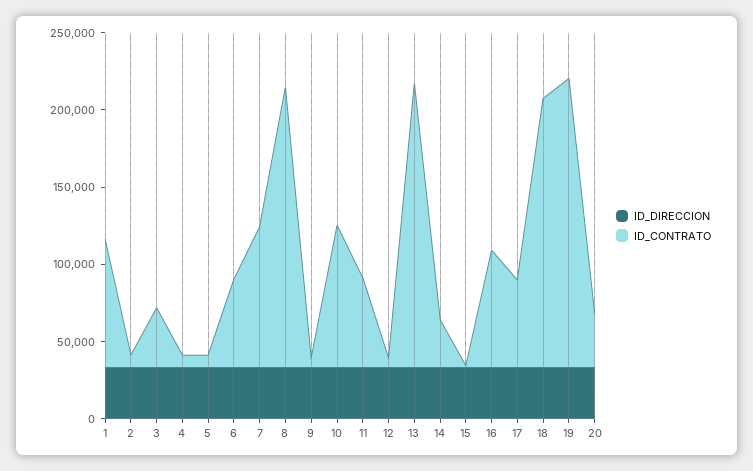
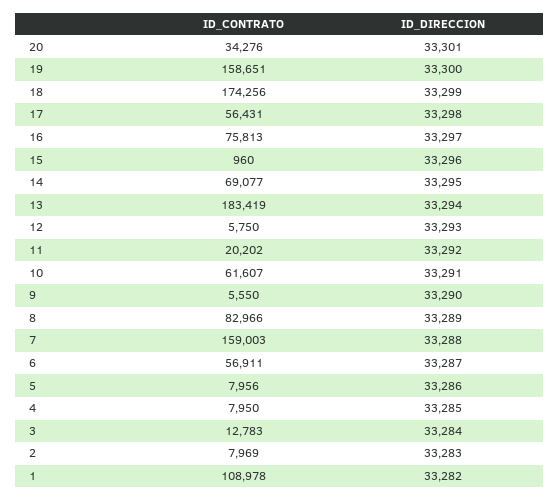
  {
    "ID_DIRECCION": {
      "1": 33282,
      "2": 33283,
      "3": 33284,
      "4": 33285,
      "5": 33286,
      "6": 33287,
      "7": 33288,
      "8": 33289,
      "9": 33290,
      "10": 33291,
      "11": 33292,
      "12": 33293,
      "13": 33294,
      "14": 33295,
      "15": 33296,
      "16": 33297,
      "17": 33298,
      "18": 33299,
      "19": 33300,
      "20": 33301
    },
    "ID_CONTRATO": {
-     "1": 80000,
+     "1": 108978,
      "2": 7969,
-     "3": 40000,
+     "3": 12783,
      "4": 7950,
      "5": 7956,
      "6": 56911,
-     "7": 90000,
+     "7": 159003,
-     "8": 180000,
+     "8": 82966,
      "9": 5550,
-     "10": 90000,
+     "10": 61607,
-     "11": 60000,
+     "11": 20202,
      "12": 5750,
      "13": 183419,
-     "14": 30000,
+     "14": 69077,
      "15": 960,
      "16": 75813,
      "17": 56431,
      "18": 174256,
-     "19": 190000,
+     "19": 158651,
      "20": 34276
    }
  }

